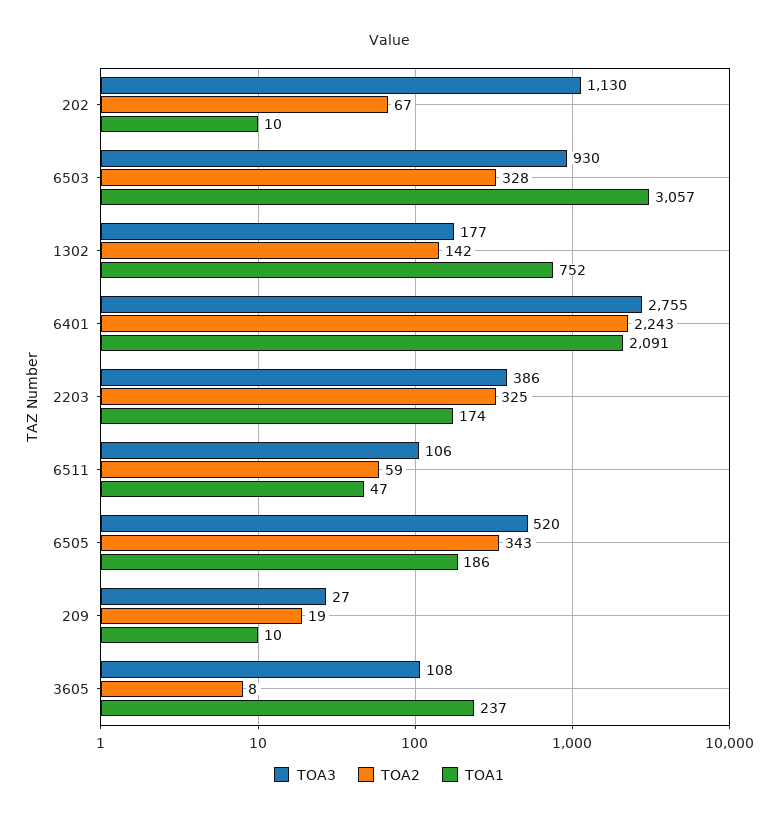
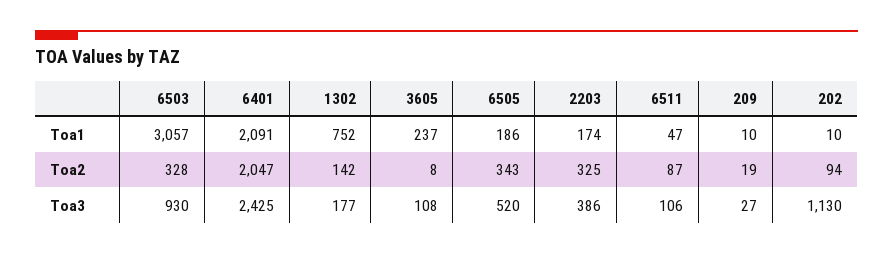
  {
    "TOA3": {
      "202": 1130,
      "6503": 930,
      "1302": 177,
-     "6401": 2755,
+     "6401": 2425,
      "2203": 386,
      "6511": 106,
      "6505": 520,
      "209": 27,
      "3605": 108
    },
    "TOA2": {
-     "202": 67,
+     "202": 94,
      "6503": 328,
      "1302": 142,
-     "6401": 2243,
+     "6401": 2047,
      "2203": 325,
-     "6511": 59,
+     "6511": 87,
      "6505": 343,
      "209": 19,
      "3605": 8
    },
    "TOA1": {
      "202": 10,
      "6503": 3057,
      "1302": 752,
      "6401": 2091,
      "2203": 174,
      "6511": 47,
      "6505": 186,
      "209": 10,
      "3605": 237
    }
  }

